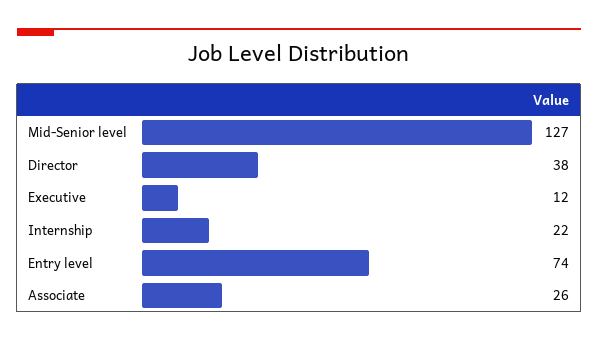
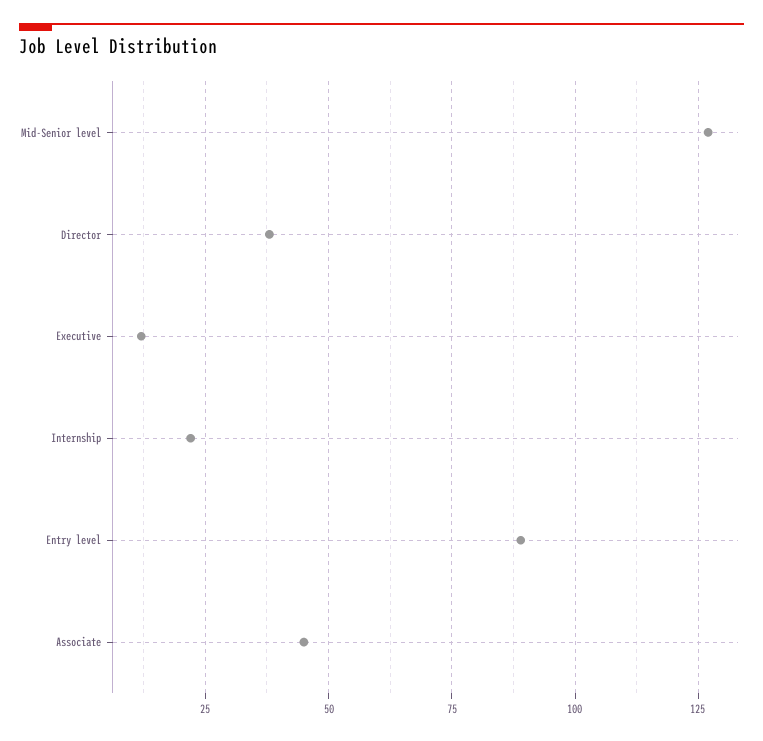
  {
    "Mid-Senior level": 127,
    "Director": 38,
    "Executive": 12,
    "Internship": 22,
-   "Entry level": 74,
+   "Entry level": 90,
-   "Associate": 26
+   "Associate": 45
  }

